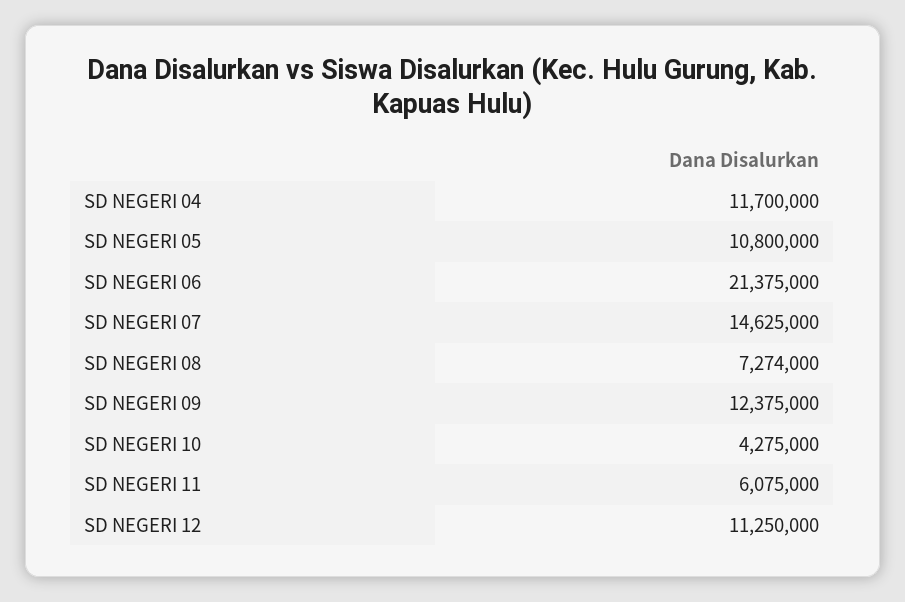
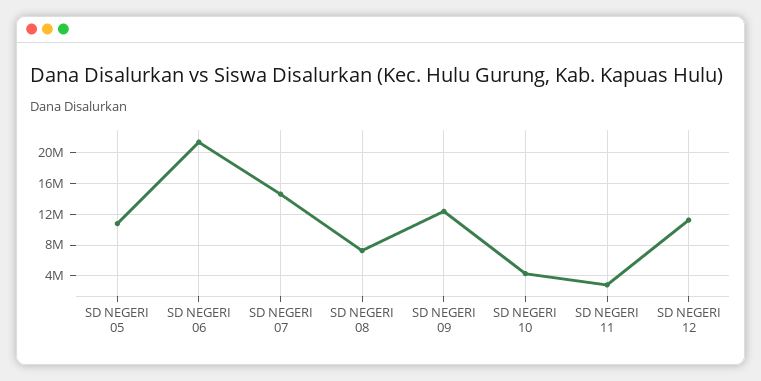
  {
-   "SD NEGERI 04": 11700000,
    "SD NEGERI 05": 10800000,
    "SD NEGERI 06": 21375000,
    "SD NEGERI 07": 14625000,
    "SD NEGERI 08": 7274000,
    "SD NEGERI 09": 12375000,
    "SD NEGERI 10": 4275000,
-   "SD NEGERI 11": 6075000,
+   "SD NEGERI 11": 3000000,
    "SD NEGERI 12": 11250000
  }

